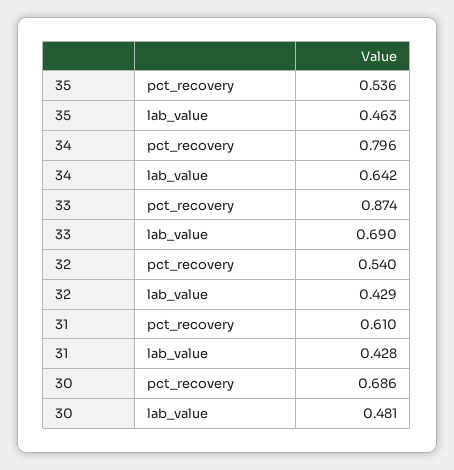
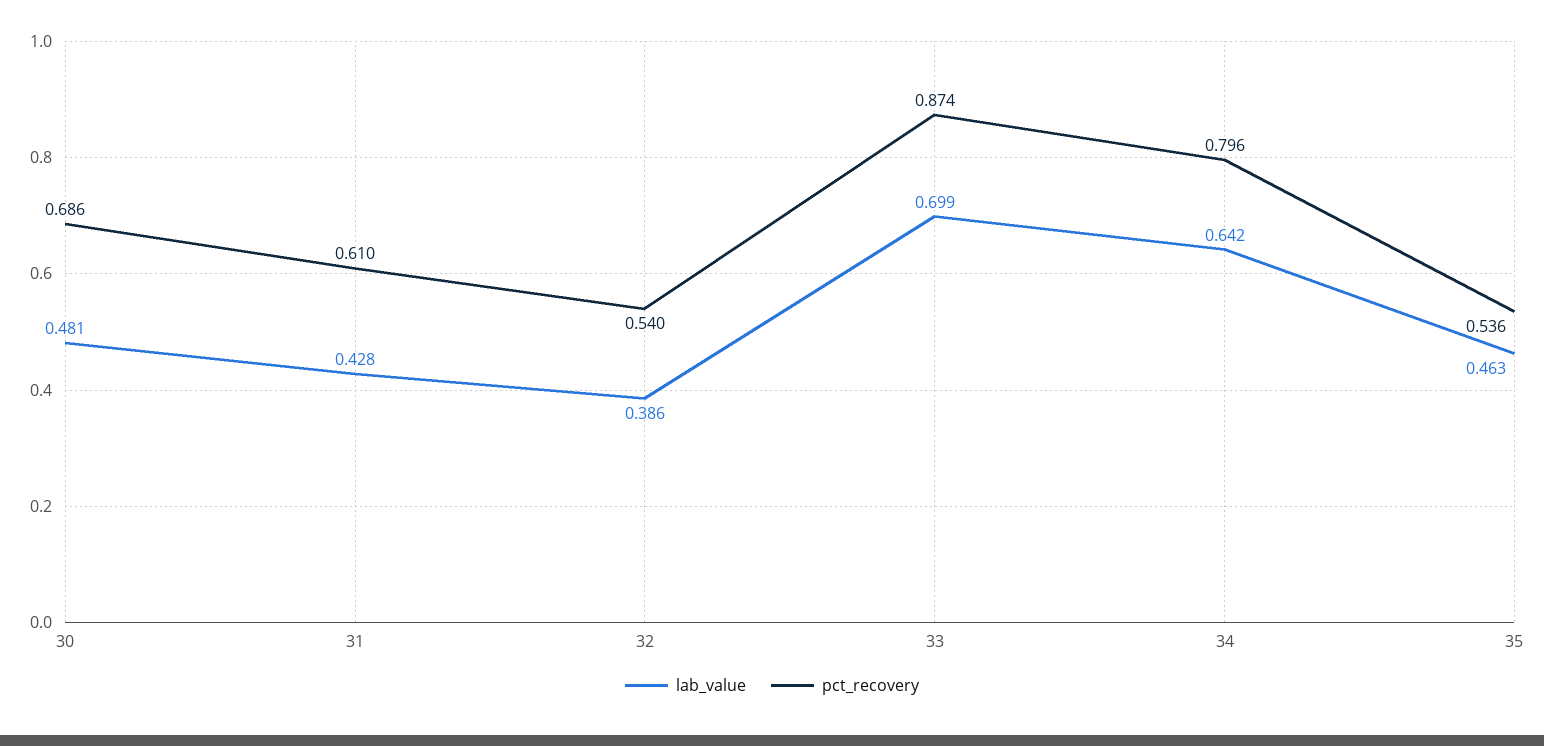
  {
    "pct_recovery": {
      "35": 0.536,
      "34": 0.796,
      "33": 0.874,
      "32": 0.54,
      "31": 0.61,
      "30": 0.686
    },
    "lab_value": {
      "35": 0.463,
      "34": 0.642,
-     "33": 0.69,
+     "33": 0.699,
-     "32": 0.429,
+     "32": 0.386,
      "31": 0.428,
      "30": 0.481
    }
  }

